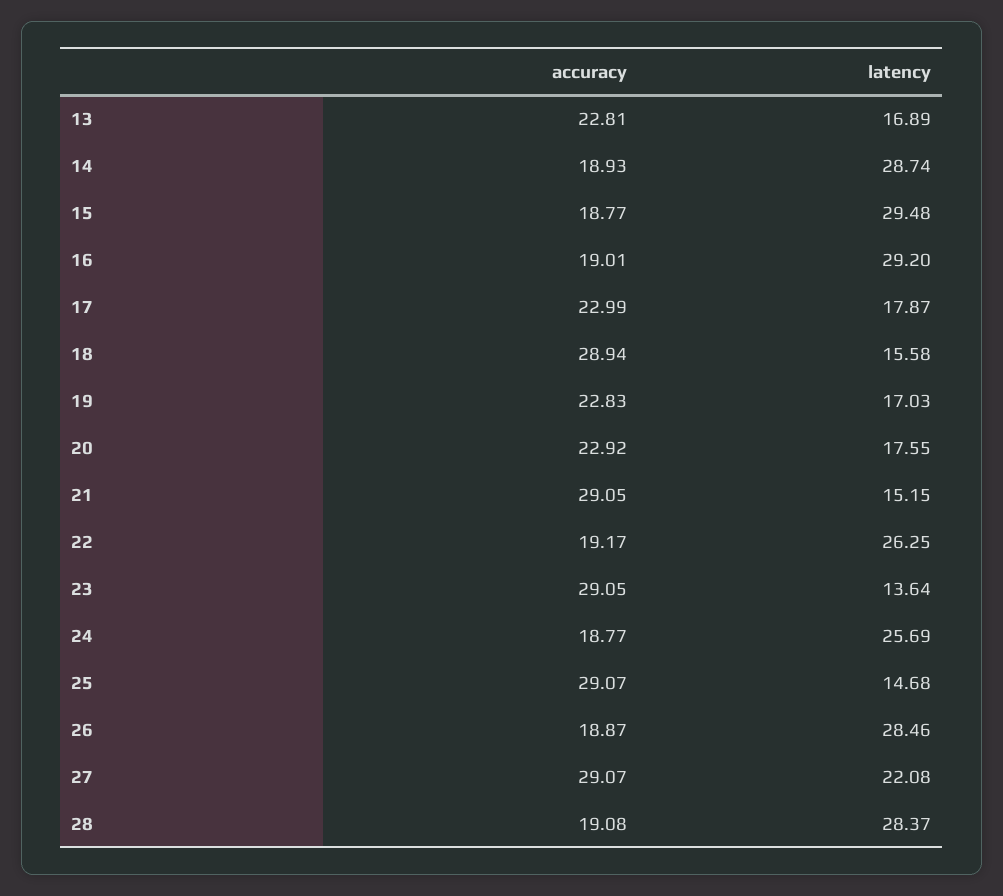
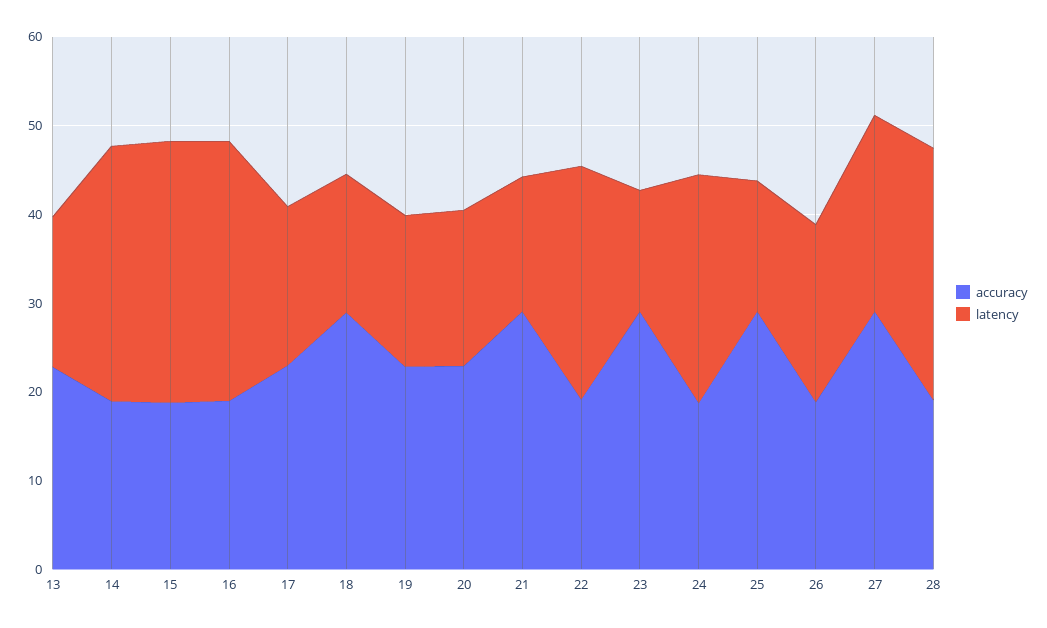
  {
    "accuracy": {
      "13": 22.81,
      "14": 18.93,
      "15": 18.77,
      "16": 19.01,
      "17": 22.99,
      "18": 28.94,
      "19": 22.83,
      "20": 22.92,
      "21": 29.05,
      "22": 19.17,
      "23": 29.05,
      "24": 18.77,
      "25": 29.07,
      "26": 18.87,
      "27": 29.07,
      "28": 19.08
    },
    "latency": {
      "13": 16.89,
      "14": 28.74,
      "15": 29.48,
      "16": 29.2,
      "17": 17.87,
      "18": 15.58,
      "19": 17.03,
      "20": 17.55,
      "21": 15.15,
      "22": 26.25,
      "23": 13.64,
      "24": 25.69,
      "25": 14.68,
-     "26": 28.46,
+     "26": 20,
      "27": 22.08,
      "28": 28.37
    }
  }

